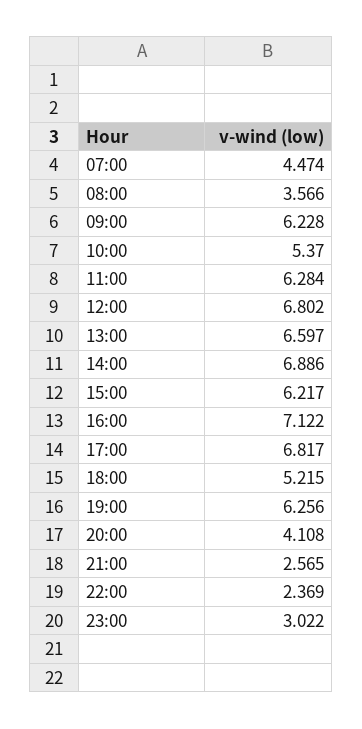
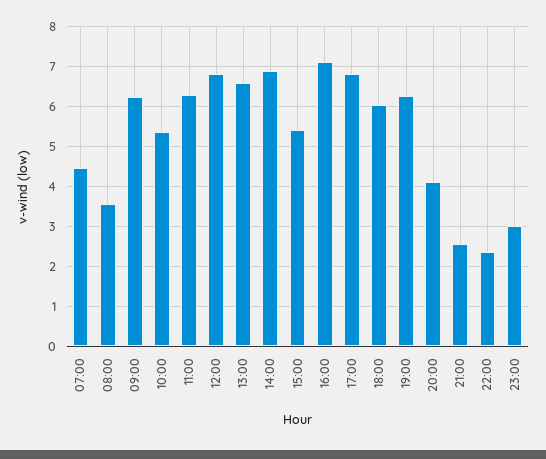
  {
    "07:00": 4.474,
    "08:00": 3.566,
    "09:00": 6.228,
    "10:00": 5.37,
    "11:00": 6.284,
    "12:00": 6.802,
    "13:00": 6.597,
    "14:00": 6.886,
-   "15:00": 6.217,
+   "15:00": 5.4,
    "16:00": 7.122,
    "17:00": 6.817,
-   "18:00": 5.215,
+   "18:00": 6,
    "19:00": 6.256,
    "20:00": 4.108,
    "21:00": 2.565,
    "22:00": 2.369,
    "23:00": 3.022
  }

